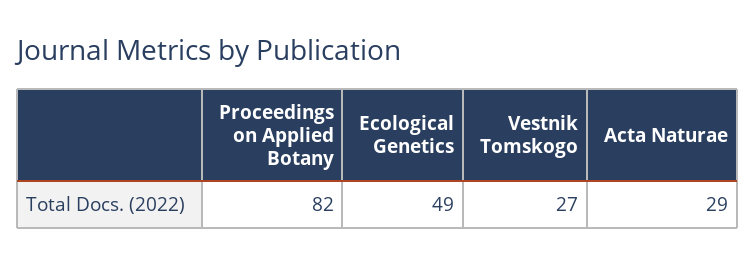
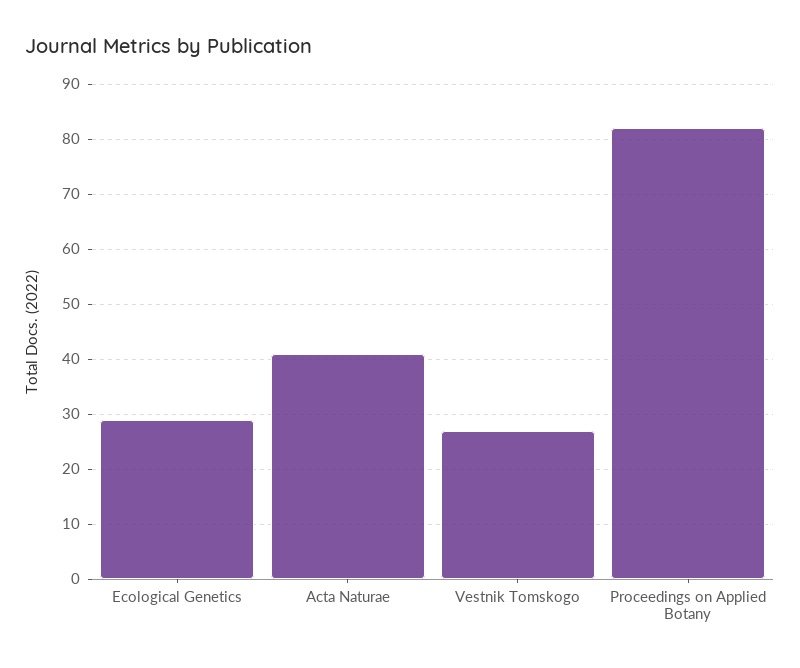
  {
    "Proceedings on Applied Botany": 82,
-   "Ecological Genetics": 49,
+   "Ecological Genetics": 30,
    "Vestnik Tomskogo": 27,
-   "Acta Naturae": 29
+   "Acta Naturae": 40
  }

